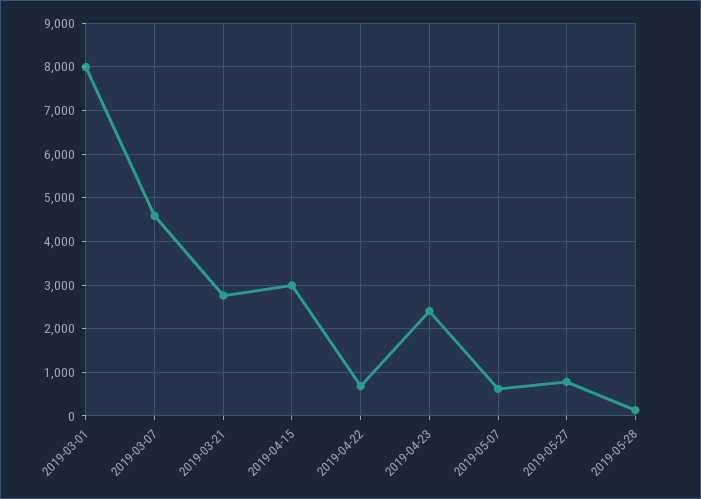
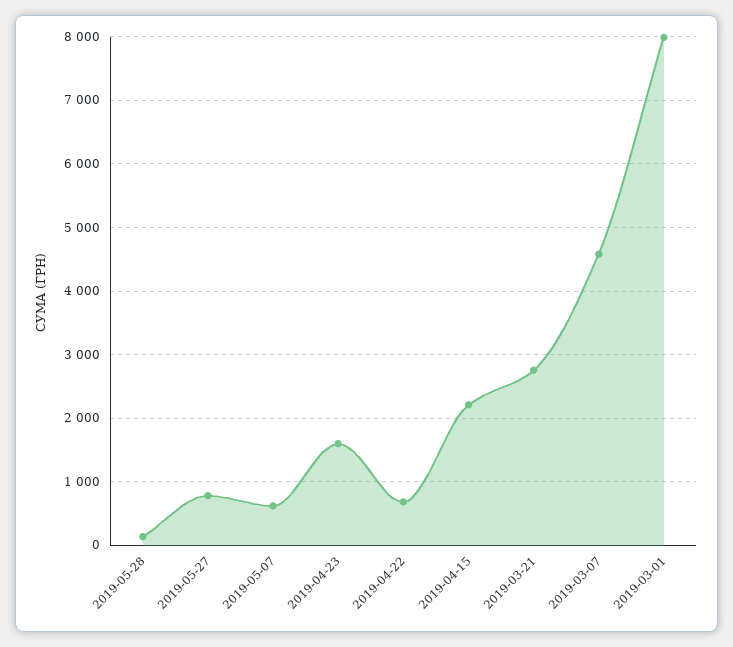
  {
    "2019-03-01": 8000,
    "2019-03-07": 4600,
    "2019-03-21": 2800,
-   "2019-04-15": 3000,
+   "2019-04-15": 2200,
    "2019-04-22": 700,
-   "2019-04-23": 2400,
+   "2019-04-23": 1600,
    "2019-05-07": 600,
    "2019-05-27": 800,
    "2019-05-28": 100
  }

